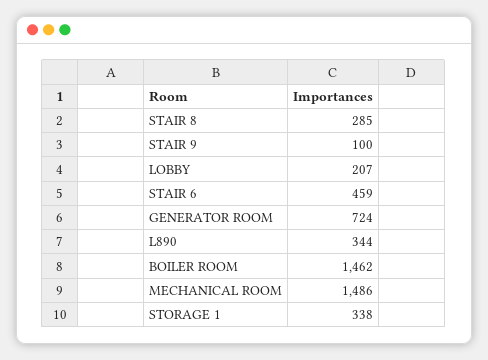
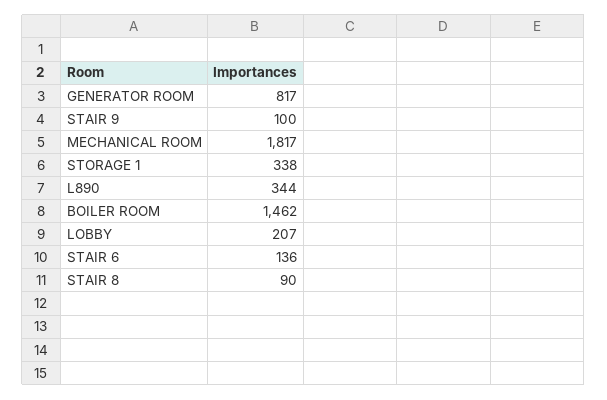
  {
-   "STAIR 8": 285,
+   "STAIR 8": 90,
    "STAIR 9": 100,
    "LOBBY": 207,
-   "STAIR 6": 459,
+   "STAIR 6": 136,
-   "GENERATOR ROOM": 724,
+   "GENERATOR ROOM": 817,
    "L890": 344,
    "BOILER ROOM": 1462,
-   "MECHANICAL ROOM": 1486,
+   "MECHANICAL ROOM": 1817,
    "STORAGE 1": 338
  }

